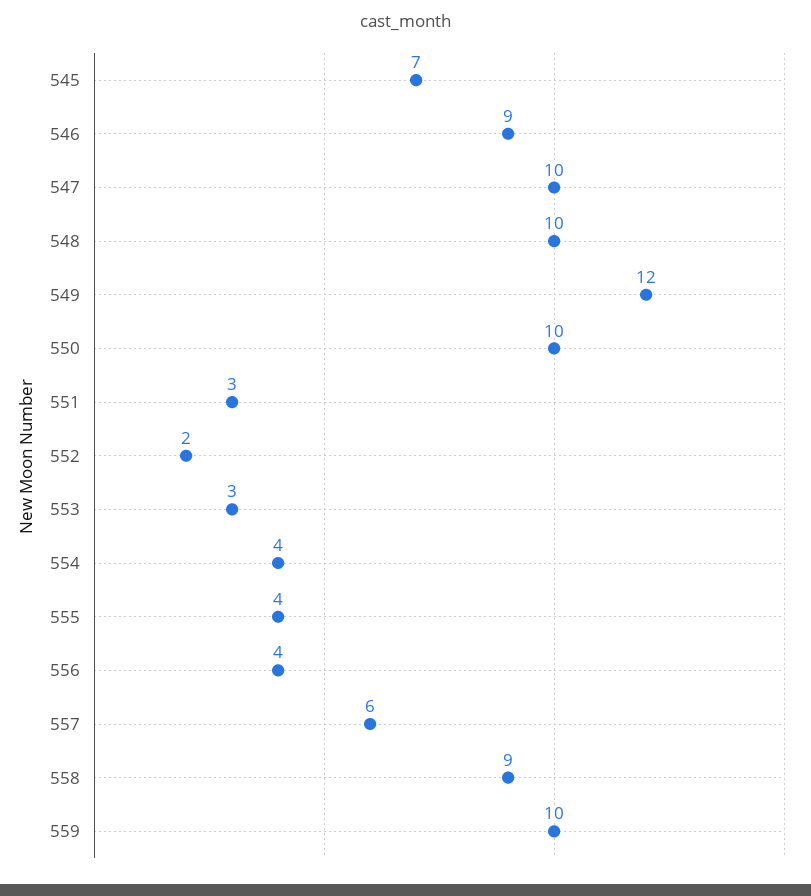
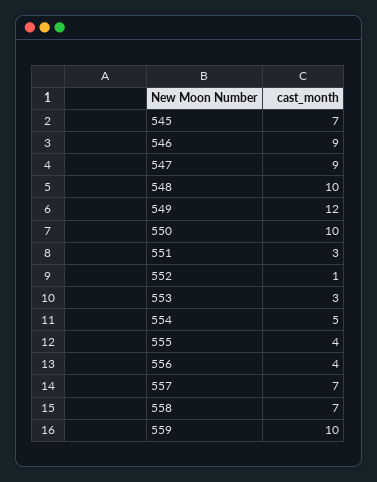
  {
    "545": 7,
    "546": 9,
-   "547": 10,
+   "547": 9,
    "548": 10,
    "549": 12,
    "550": 10,
    "551": 3,
-   "552": 2,
+   "552": 1,
    "553": 3,
-   "554": 4,
+   "554": 5,
    "555": 4,
    "556": 4,
-   "557": 6,
+   "557": 7,
-   "558": 9,
+   "558": 7,
    "559": 10
  }

